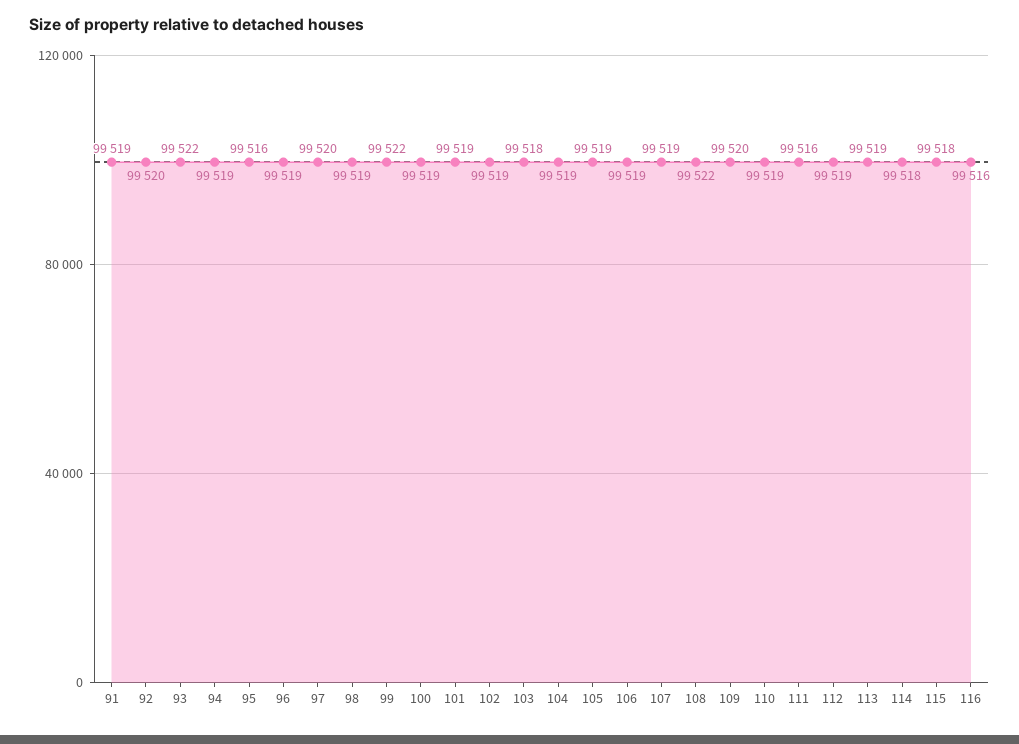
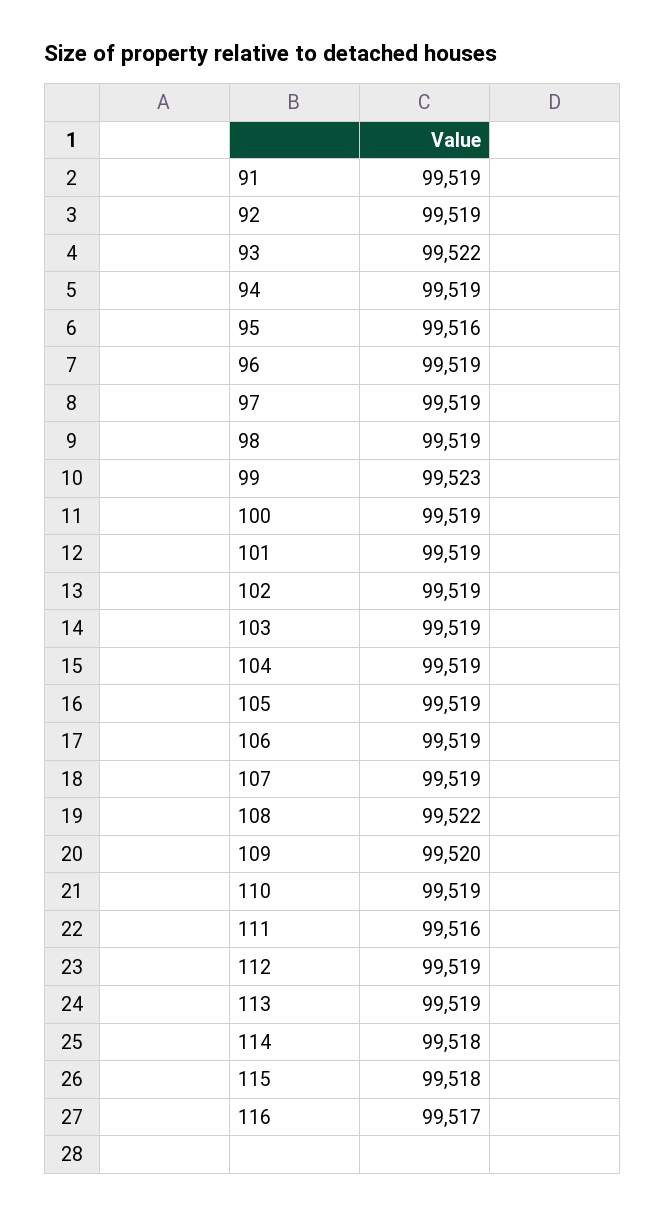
  {
    "91": 99519,
-   "92": 99520,
+   "92": 99519,
    "93": 99522,
    "94": 99519,
    "95": 99516,
    "96": 99519,
-   "97": 99520,
+   "97": 99519,
    "98": 99519,
-   "99": 99522,
+   "99": 99523,
    "100": 99519,
    "101": 99519,
    "102": 99519,
-   "103": 99518,
+   "103": 99519,
    "104": 99519,
    "105": 99519,
    "106": 99519,
    "107": 99519,
    "108": 99522,
    "109": 99520,
    "110": 99519,
    "111": 99516,
    "112": 99519,
    "113": 99519,
    "114": 99518,
    "115": 99518,
-   "116": 99516
+   "116": 99517
  }

